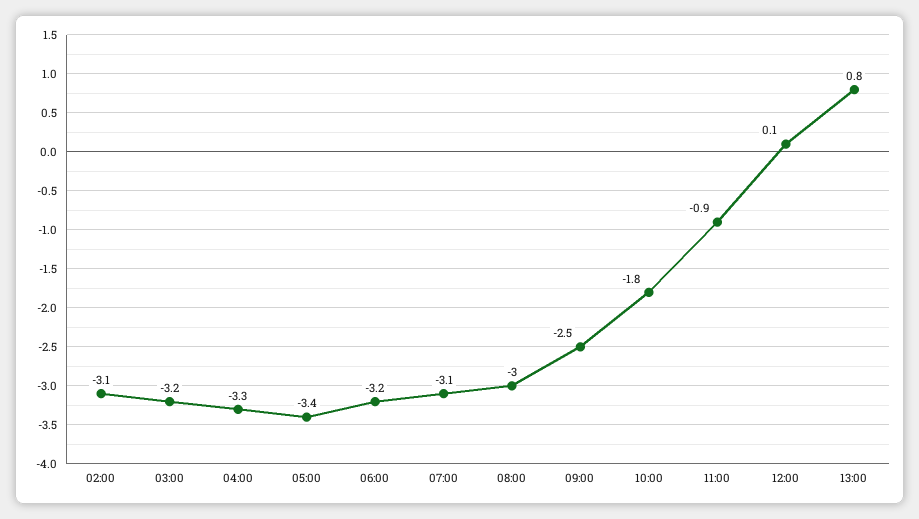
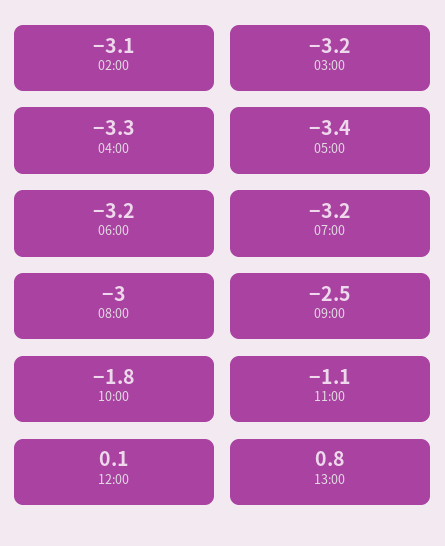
  {
    "02:00": -3.1,
    "03:00": -3.2,
    "04:00": -3.3,
    "05:00": -3.4,
    "06:00": -3.2,
-   "07:00": -3.1,
+   "07:00": -3.2,
    "08:00": -3,
    "09:00": -2.5,
    "10:00": -1.8,
-   "11:00": -0.9,
+   "11:00": -1.1,
    "12:00": 0.1,
    "13:00": 0.8
  }

